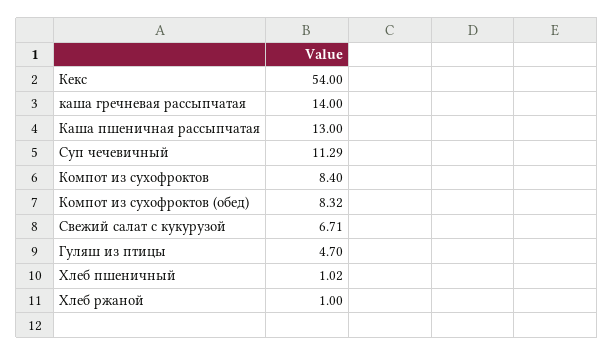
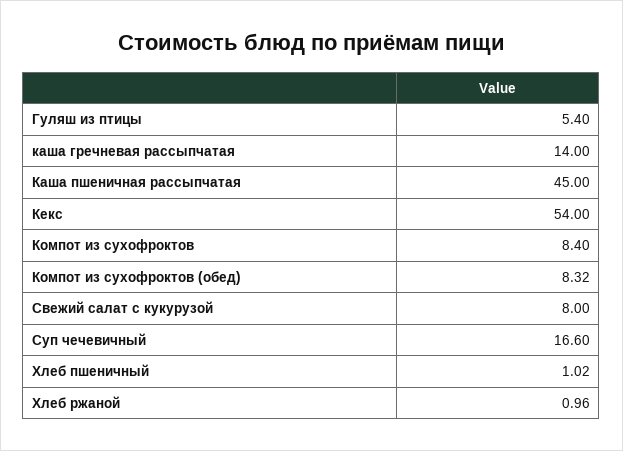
  {
    "Кекс": 54,
    "каша гречневая рассыпчатая": 14,
-   "Каша пшеничная рассыпчатая": 13,
+   "Каша пшеничная рассыпчатая": 45,
-   "Суп чечевичный": 11.29,
+   "Суп чечевичный": 16.6,
    "Компот из сухофроктов": 8.4,
    "Компот из сухофроктов (обед)": 8.32,
-   "Свежий салат с кукурузой": 6.71,
+   "Свежий салат с кукурузой": 8,
-   "Гуляш из птицы": 4.7,
+   "Гуляш из птицы": 5.4,
    "Хлеб пшеничный": 1.02,
-   "Хлеб ржаной": 1
+   "Хлеб ржаной": 0.96
  }

